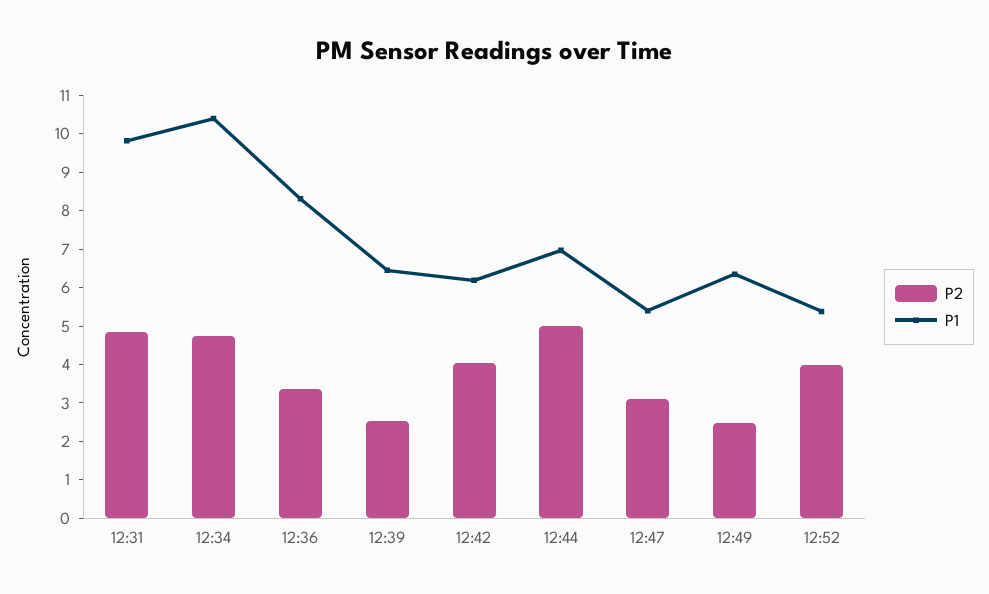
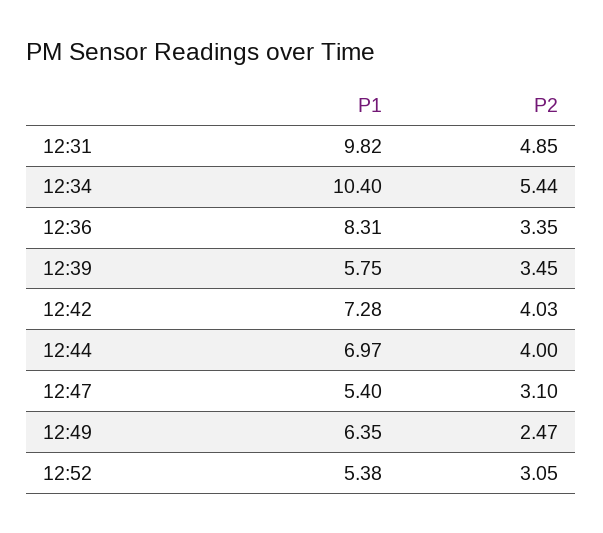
  {
    "P2": {
      "12:31": 4.85,
-     "12:34": 4.75,
+     "12:34": 5.44,
      "12:36": 3.35,
-     "12:39": 2.5,
+     "12:39": 3.45,
      "12:42": 4.03,
-     "12:44": 5,
+     "12:44": 4,
      "12:47": 3.1,
      "12:49": 2.47,
-     "12:52": 4
+     "12:52": 3.05
    },
    "P1": {
      "12:31": 9.82,
      "12:34": 10.4,
      "12:36": 8.31,
-     "12:39": 6.5,
+     "12:39": 5.75,
-     "12:42": 6.25,
+     "12:42": 7.28,
      "12:44": 6.97,
      "12:47": 5.4,
      "12:49": 6.35,
      "12:52": 5.38
    }
  }

